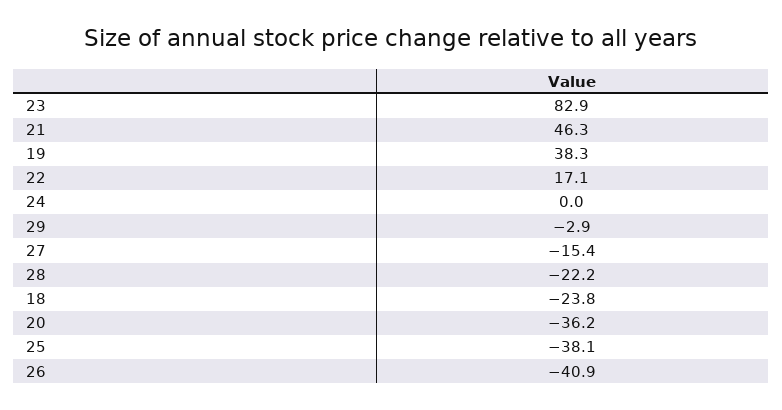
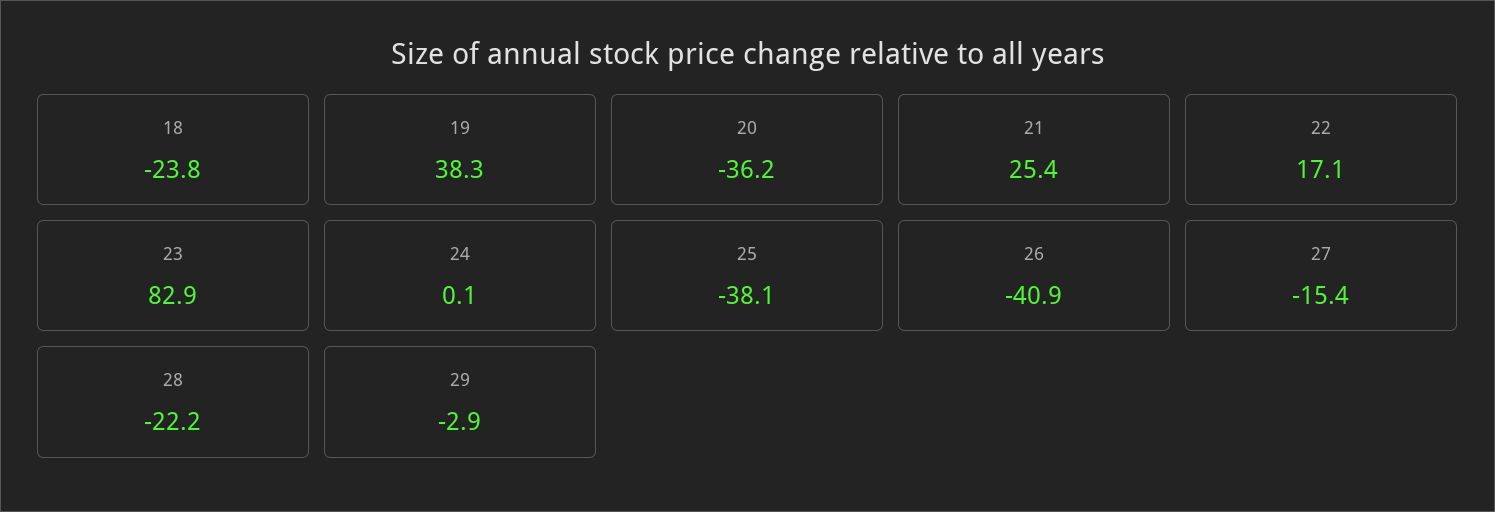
  {
    "23": 82.9,
-   "21": 46.3,
+   "21": 25.4,
    "19": 38.3,
    "22": 17.1,
-   "24": 0,
+   "24": 0.1,
    "29": -2.9,
    "27": -15.4,
    "28": -22.2,
    "18": -23.8,
    "20": -36.2,
    "25": -38.1,
    "26": -40.9
  }

